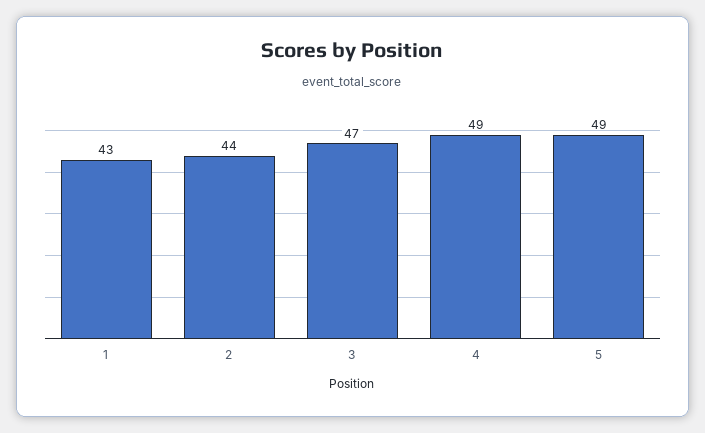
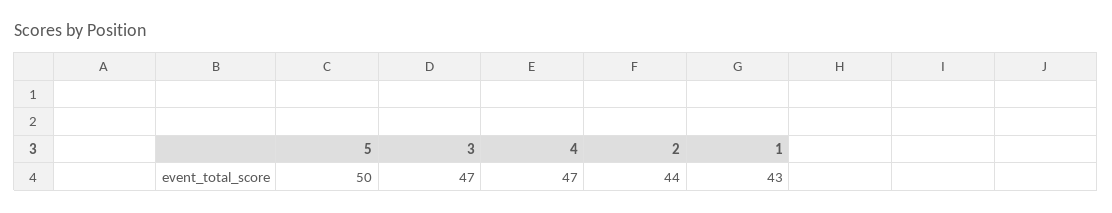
  {
    "1": 43,
    "2": 44,
    "3": 47,
-   "4": 49,
+   "4": 47,
-   "5": 49
+   "5": 50
  }

